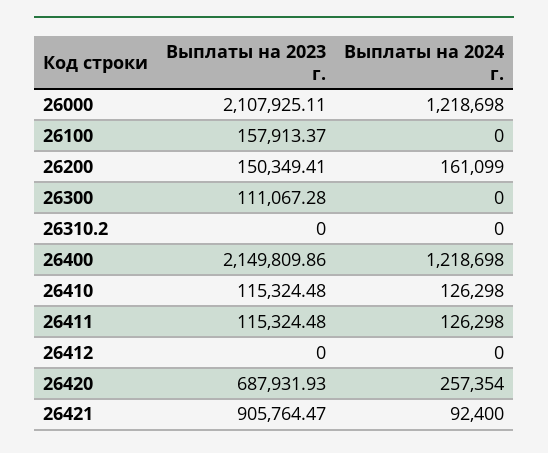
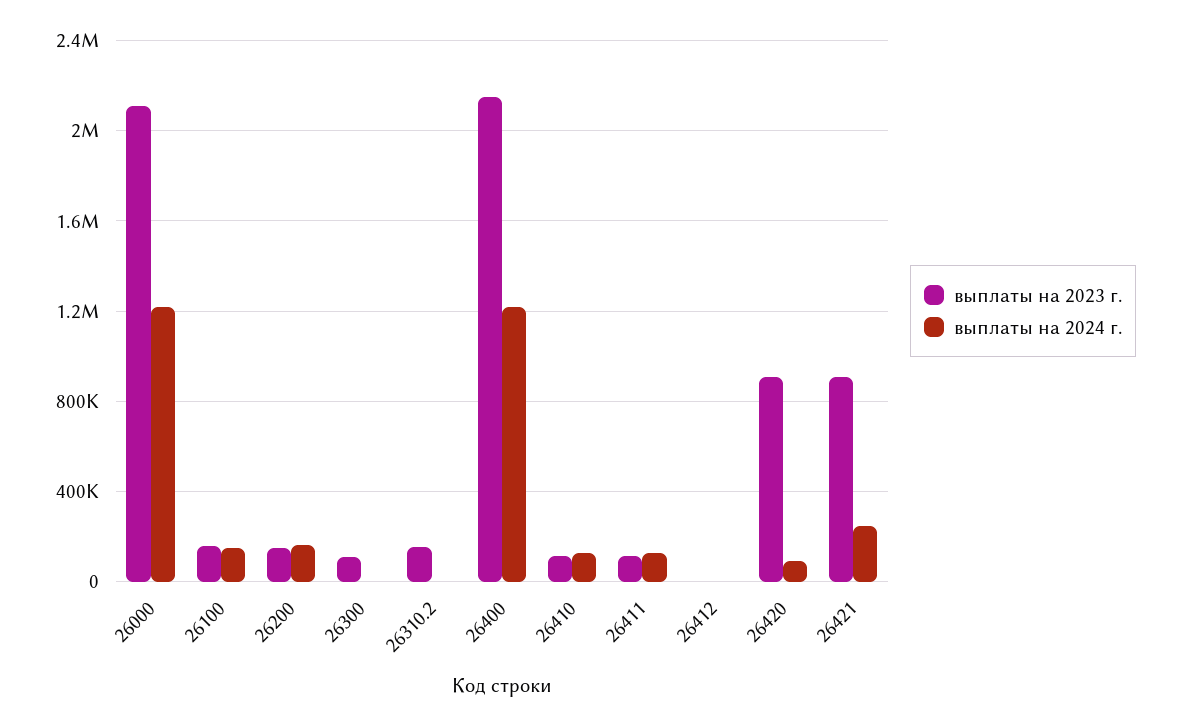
  {
    "Выплаты на 2023 г.": {
      "26000": 2107925.11,
      "26100": 157913.37,
      "26200": 150349.41,
      "26300": 111067.28,
-     "26310.2": 0,
+     "26310.2": 150000,
      "26400": 2149809.86,
      "26410": 115324.48,
      "26411": 115324.48,
      "26412": 0,
-     "26420": 687931.93,
+     "26420": 900000,
      "26421": 905764.47
    },
    "Выплаты на 2024 г.": {
      "26000": 1218698,
-     "26100": 0,
+     "26100": 150000,
      "26200": 161099,
      "26300": 0,
      "26310.2": 0,
      "26400": 1218698,
      "26410": 126298,
      "26411": 126298,
      "26412": 0,
-     "26420": 257354,
+     "26420": 100000,
-     "26421": 92400
+     "26421": 250000
    }
  }

